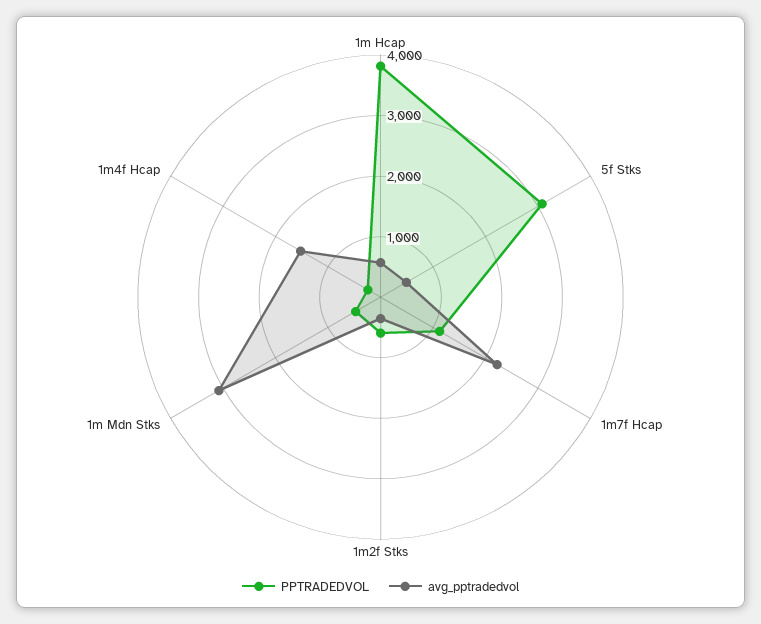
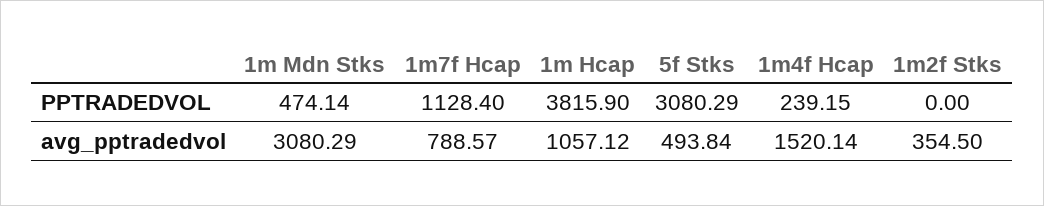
  {
    "PPTRADEDVOL": {
      "1m Hcap": 3815.9,
      "5f Stks": 3080.29,
      "1m7f Hcap": 1128.4,
-     "1m2f Stks": 600,
+     "1m2f Stks": 0,
      "1m Mdn Stks": 474.14,
      "1m4f Hcap": 239.15
    },
    "avg_pptradedvol": {
-     "1m Hcap": 600,
+     "1m Hcap": 1057.12,
      "5f Stks": 493.84,
-     "1m7f Hcap": 2200,
+     "1m7f Hcap": 788.57,
      "1m2f Stks": 354.5,
      "1m Mdn Stks": 3080.29,
      "1m4f Hcap": 1520.14
    }
  }

